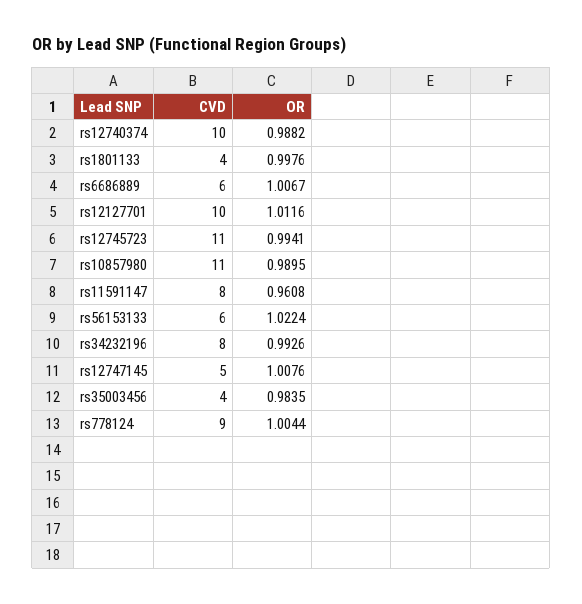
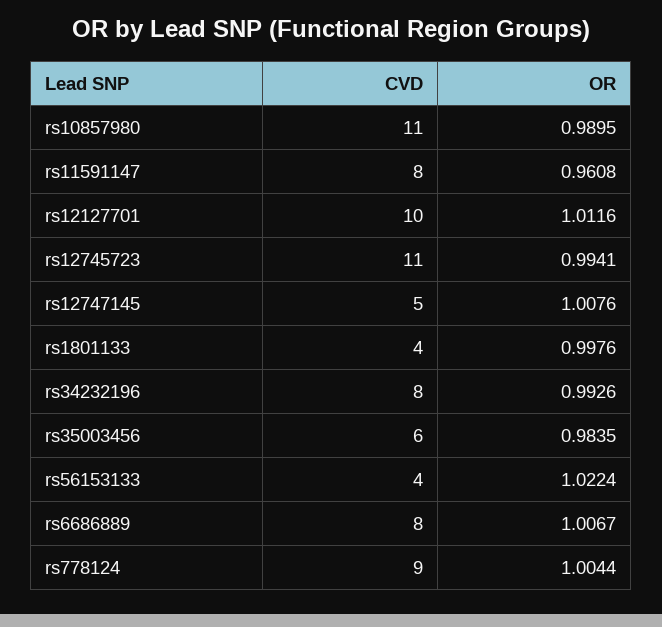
  {
    "CVD": {
-     "rs12740374": 10,
      "rs1801133": 4,
-     "rs6686889": 6,
+     "rs6686889": 8,
      "rs12127701": 10,
      "rs12745723": 11,
      "rs10857980": 11,
      "rs11591147": 8,
-     "rs56153133": 6,
+     "rs56153133": 4,
      "rs34232196": 8,
      "rs12747145": 5,
-     "rs35003456": 4,
+     "rs35003456": 6,
      "rs778124": 9
    },
    "OR": {
-     "rs12740374": 0.9882,
      "rs1801133": 0.9976,
      "rs6686889": 1.0067,
      "rs12127701": 1.0116,
      "rs12745723": 0.9941,
      "rs10857980": 0.9895,
      "rs11591147": 0.9608,
      "rs56153133": 1.0224,
      "rs34232196": 0.9926,
      "rs12747145": 1.0076,
      "rs35003456": 0.9835,
      "rs778124": 1.0044
    }
  }

